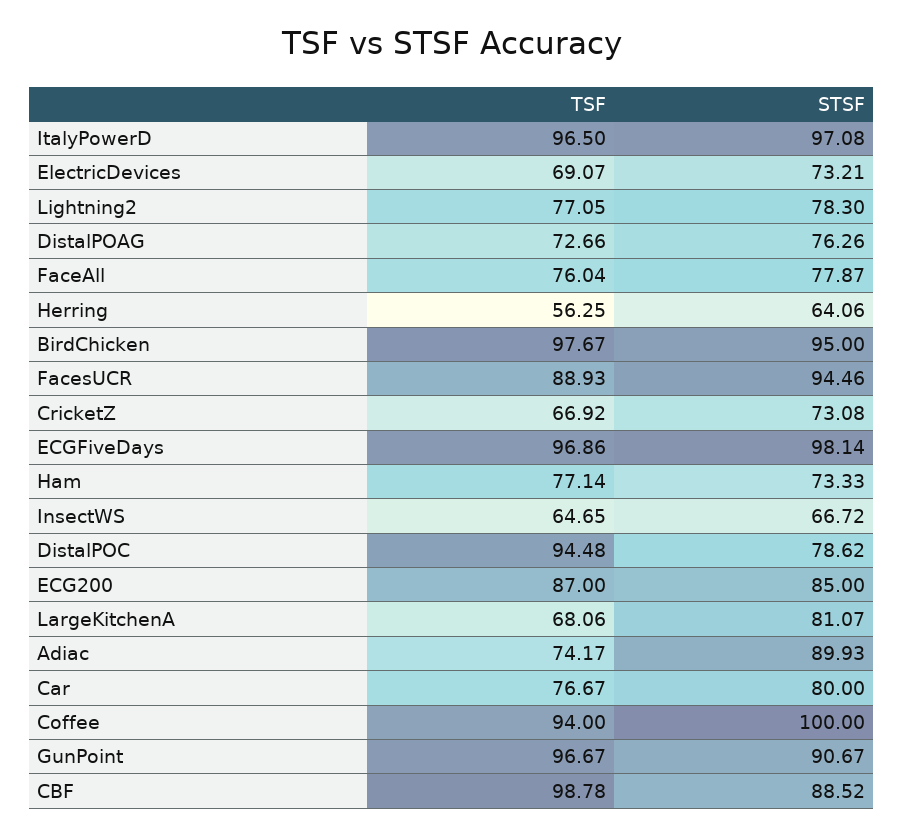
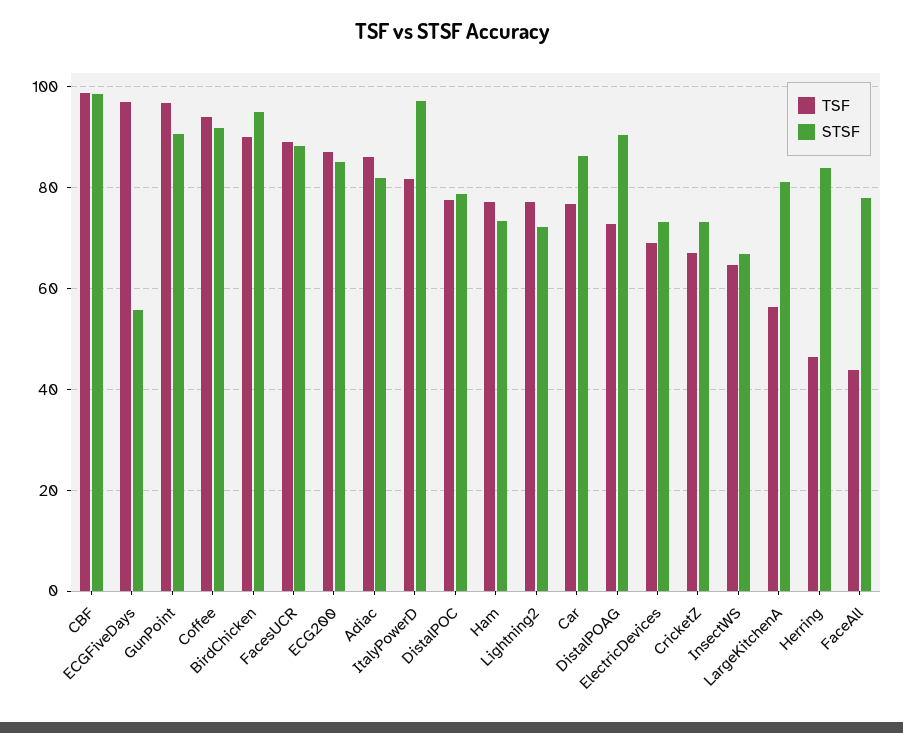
  {
    "TSF": {
-     "ItalyPowerD": 96.5,
+     "ItalyPowerD": 82,
      "ElectricDevices": 69.07,
      "Lightning2": 77.05,
      "DistalPOAG": 72.66,
-     "FaceAll": 76.04,
+     "FaceAll": 44,
-     "Herring": 56.25,
+     "Herring": 46,
-     "BirdChicken": 97.67,
+     "BirdChicken": 90,
      "FacesUCR": 88.93,
      "CricketZ": 66.92,
      "ECGFiveDays": 96.86,
      "Ham": 77.14,
      "InsectWS": 64.65,
-     "DistalPOC": 94.48,
+     "DistalPOC": 78,
      "ECG200": 87,
-     "LargeKitchenA": 68.06,
+     "LargeKitchenA": 56,
-     "Adiac": 74.17,
+     "Adiac": 86,
      "Car": 76.67,
      "Coffee": 94,
      "GunPoint": 96.67,
      "CBF": 98.78
    },
    "STSF": {
      "ItalyPowerD": 97.08,
      "ElectricDevices": 73.21,
-     "Lightning2": 78.3,
+     "Lightning2": 72,
-     "DistalPOAG": 76.26,
+     "DistalPOAG": 90,
      "FaceAll": 77.87,
-     "Herring": 64.06,
+     "Herring": 84,
      "BirdChicken": 95,
-     "FacesUCR": 94.46,
+     "FacesUCR": 88,
      "CricketZ": 73.08,
-     "ECGFiveDays": 98.14,
+     "ECGFiveDays": 56,
      "Ham": 73.33,
      "InsectWS": 66.72,
      "DistalPOC": 78.62,
      "ECG200": 85,
      "LargeKitchenA": 81.07,
-     "Adiac": 89.93,
+     "Adiac": 82,
-     "Car": 80,
+     "Car": 86,
-     "Coffee": 100,
+     "Coffee": 92,
      "GunPoint": 90.67,
-     "CBF": 88.52
+     "CBF": 98
    }
  }

